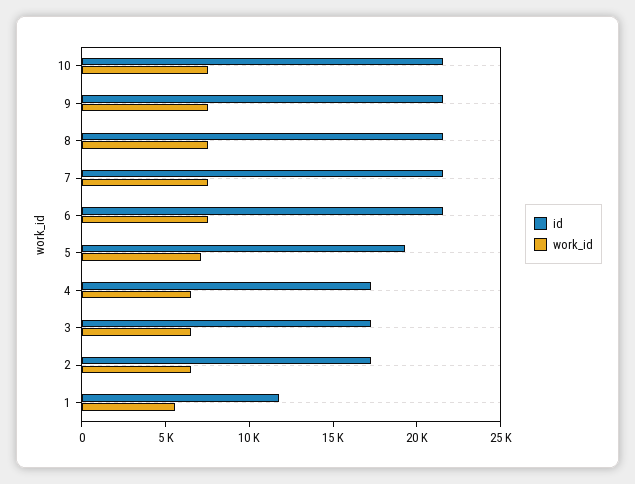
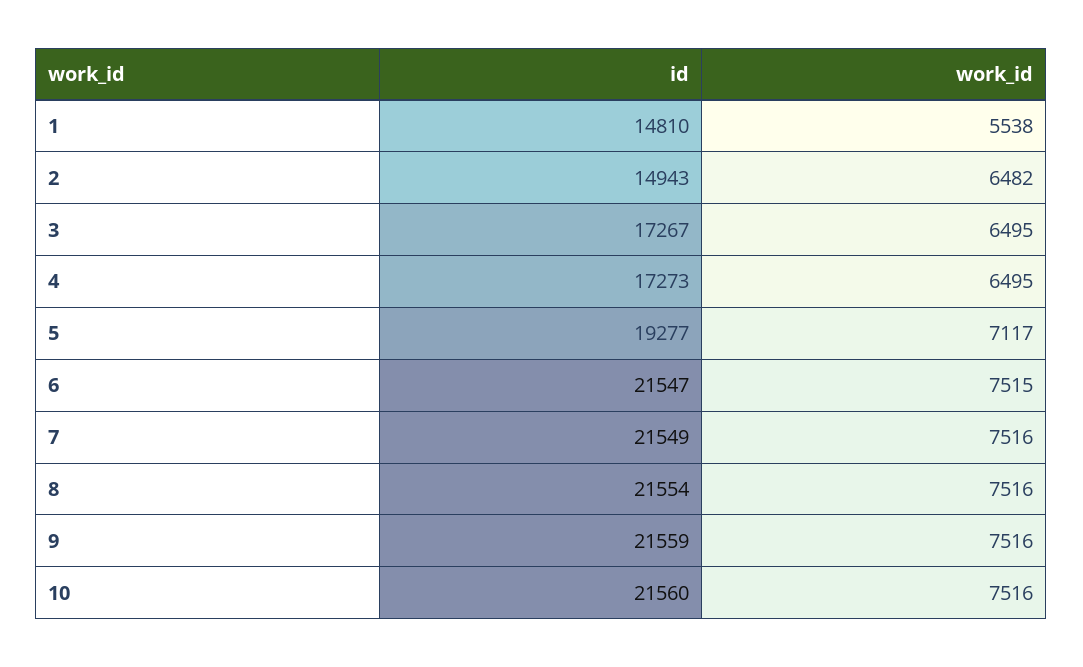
  {
    "id": {
      "10": 21560,
      "9": 21559,
      "8": 21554,
      "7": 21549,
      "6": 21547,
      "5": 19277,
      "4": 17273,
      "3": 17267,
-     "2": 17000,
+     "2": 14943,
-     "1": 12000
+     "1": 14810
    },
    "work_id": {
      "10": 7516,
      "9": 7516,
      "8": 7516,
      "7": 7516,
      "6": 7515,
      "5": 7117,
      "4": 6495,
      "3": 6495,
      "2": 6482,
      "1": 5538
    }
  }

